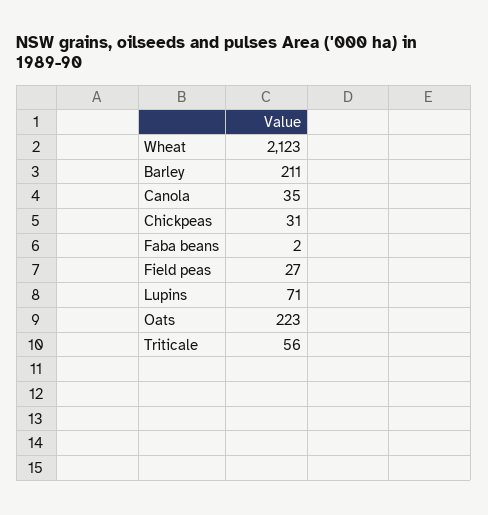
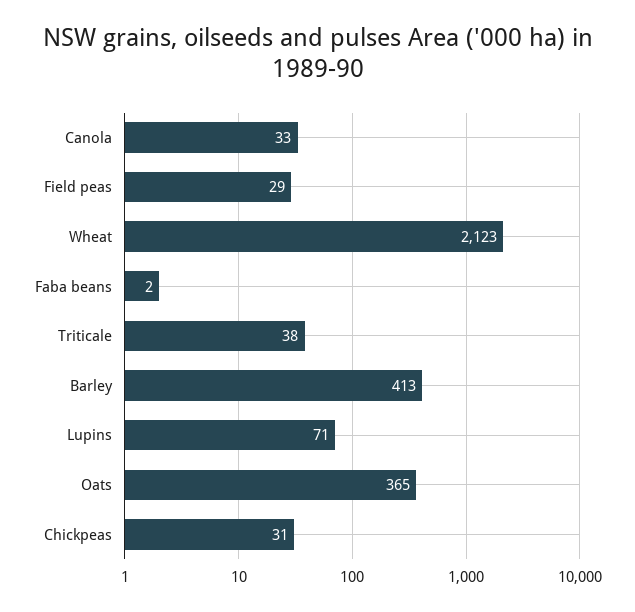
  {
    "Wheat": 2123,
-   "Barley": 211,
+   "Barley": 413,
-   "Canola": 35,
+   "Canola": 33,
    "Chickpeas": 31,
    "Faba beans": 2,
-   "Field peas": 27,
+   "Field peas": 29,
    "Lupins": 71,
-   "Oats": 223,
+   "Oats": 365,
-   "Triticale": 56
+   "Triticale": 38
  }

